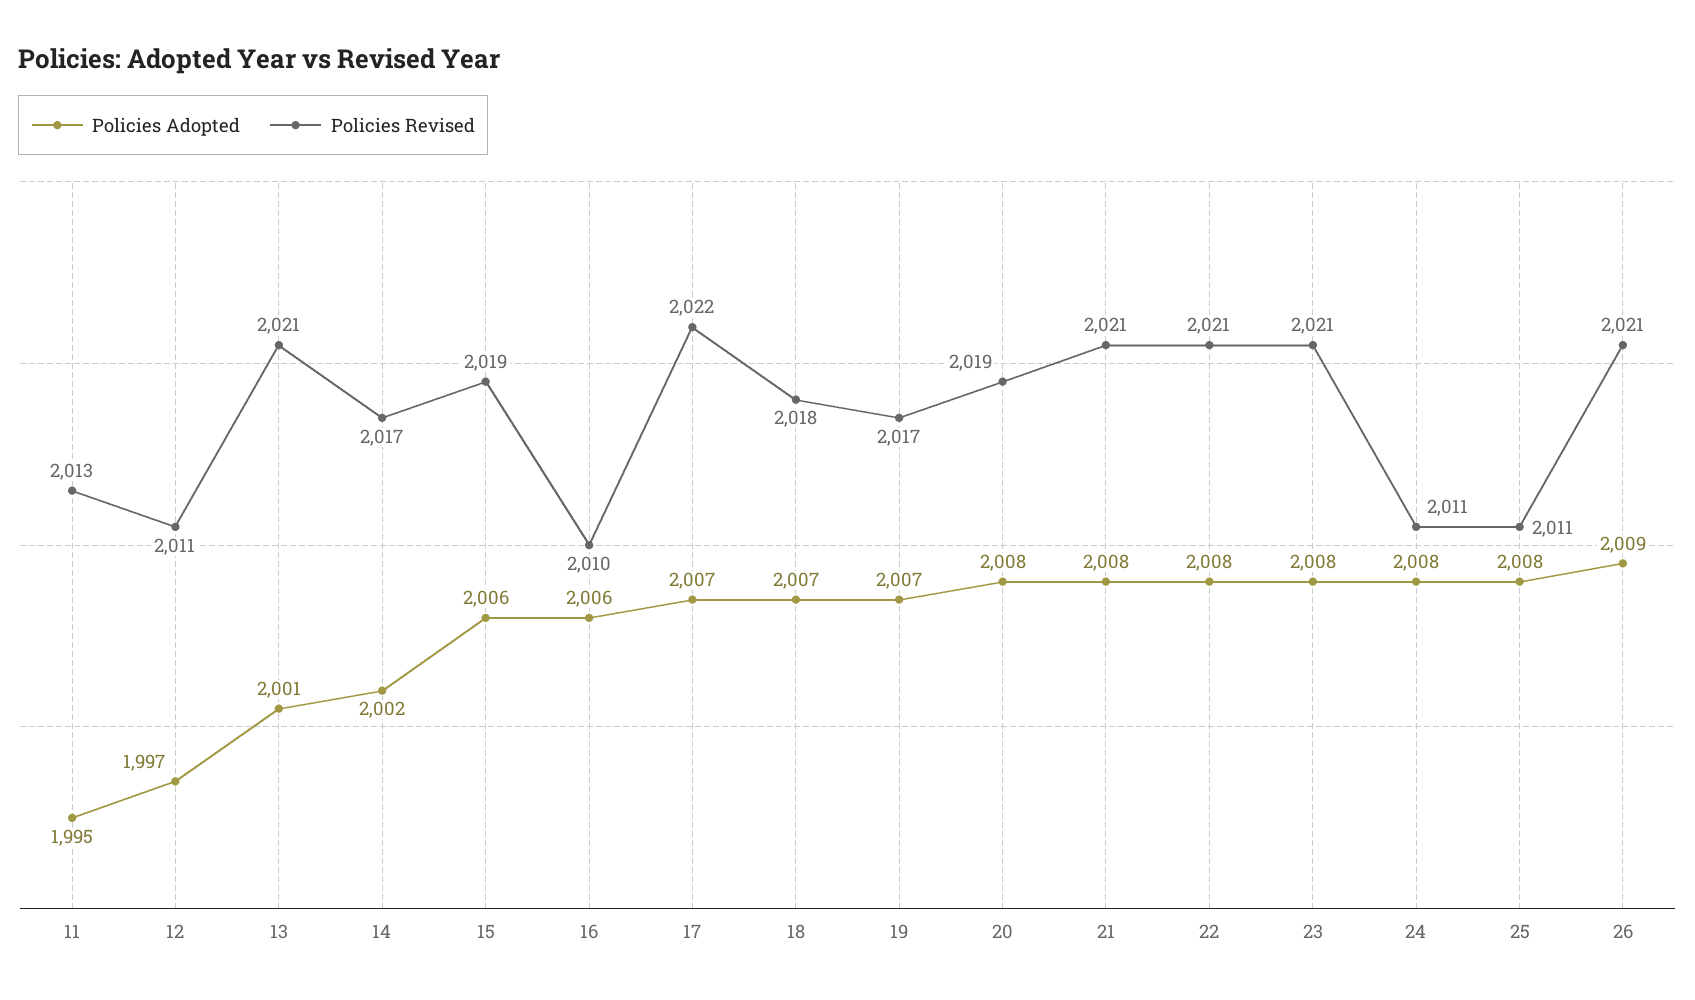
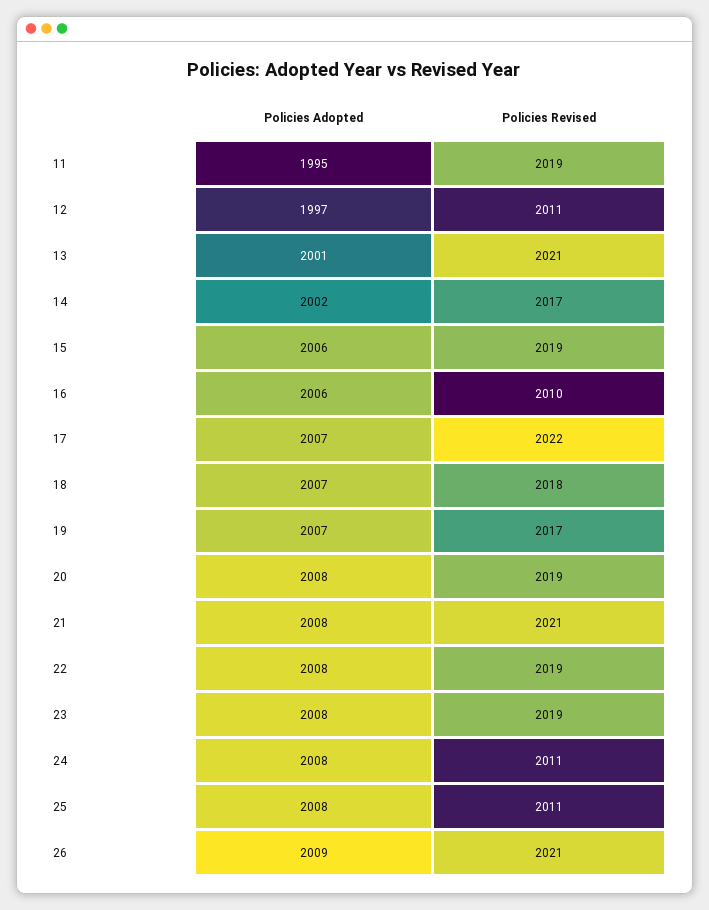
  {
    "Policies Adopted": {
      "11": 1995,
      "12": 1997,
      "13": 2001,
      "14": 2002,
      "15": 2006,
      "16": 2006,
      "17": 2007,
      "18": 2007,
      "19": 2007,
      "20": 2008,
      "21": 2008,
      "22": 2008,
      "23": 2008,
      "24": 2008,
      "25": 2008,
      "26": 2009
    },
    "Policies Revised": {
-     "11": 2013,
+     "11": 2019,
      "12": 2011,
      "13": 2021,
      "14": 2017,
      "15": 2019,
      "16": 2010,
      "17": 2022,
      "18": 2018,
      "19": 2017,
      "20": 2019,
      "21": 2021,
-     "22": 2021,
+     "22": 2019,
-     "23": 2021,
+     "23": 2019,
      "24": 2011,
      "25": 2011,
      "26": 2021
    }
  }

